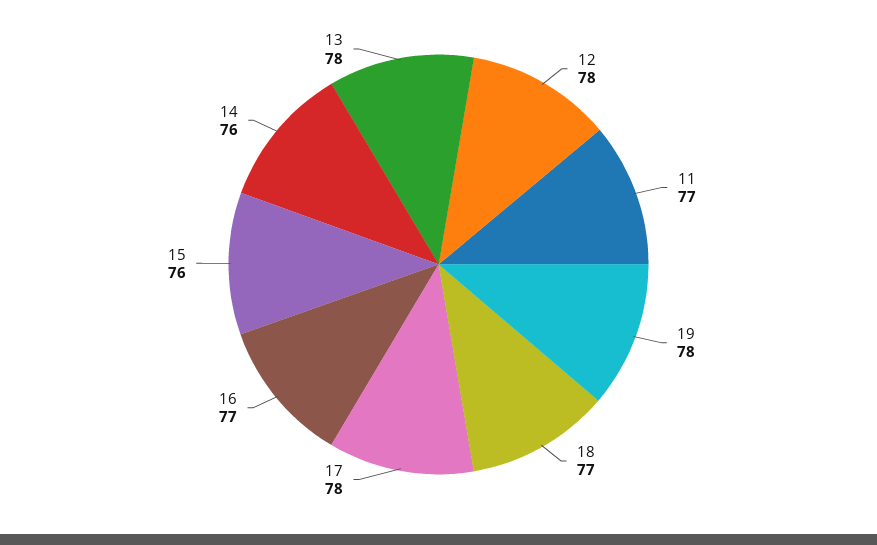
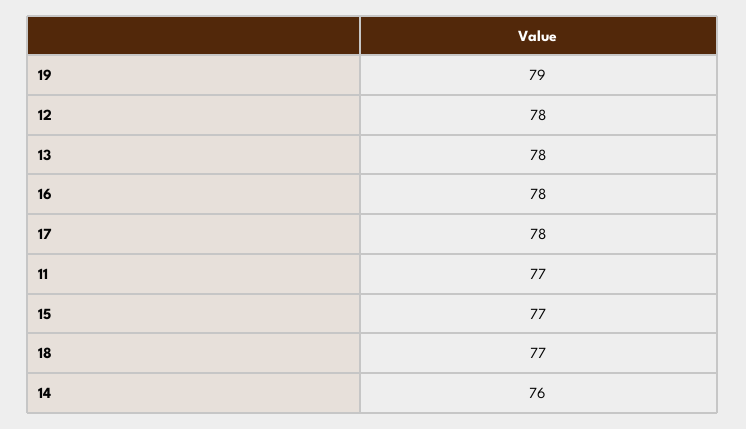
  {
    "12": 78,
    "11": 77,
-   "19": 78,
+   "19": 79,
    "18": 77,
    "17": 78,
-   "16": 77,
+   "16": 78,
-   "15": 76,
+   "15": 77,
    "14": 76,
    "13": 78
  }

